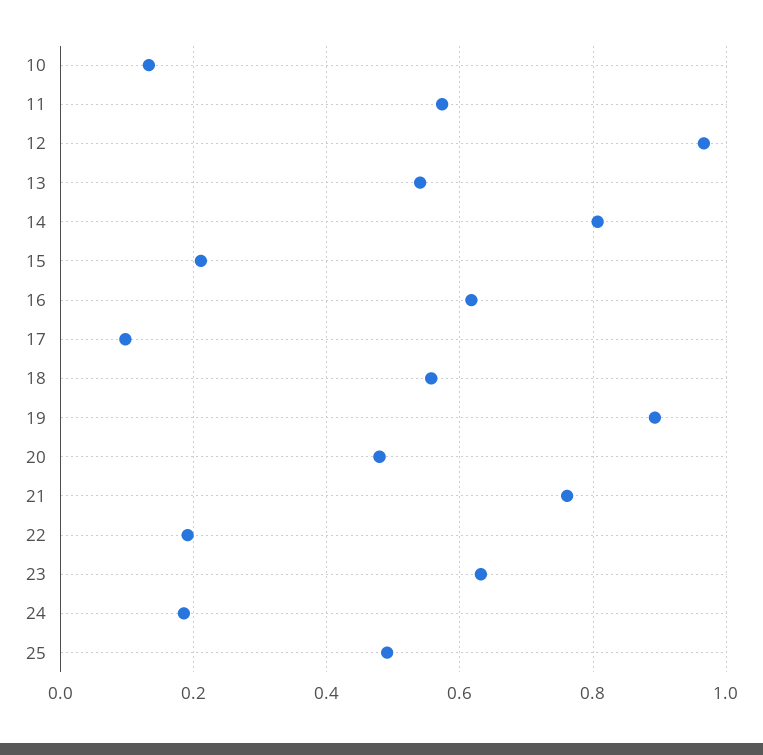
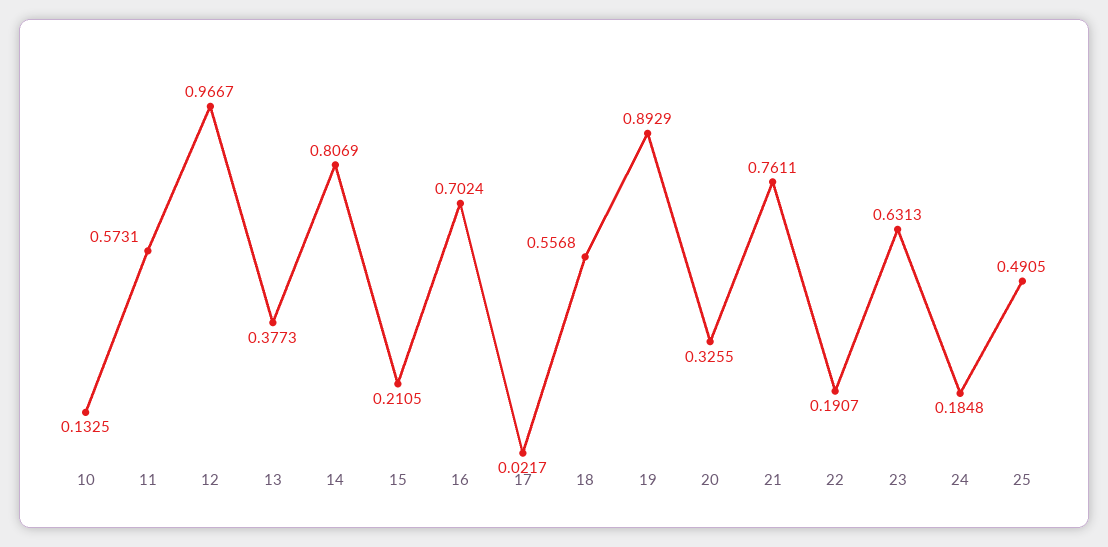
  {
    "10": 0.1325,
    "11": 0.5731,
    "12": 0.9667,
-   "13": 0.54,
+   "13": 0.3773,
    "14": 0.8069,
    "15": 0.2105,
-   "16": 0.62,
+   "16": 0.7024,
-   "17": 0.1,
+   "17": 0.0217,
    "18": 0.5568,
    "19": 0.8929,
-   "20": 0.48,
+   "20": 0.3255,
    "21": 0.7611,
    "22": 0.1907,
    "23": 0.6313,
    "24": 0.1848,
    "25": 0.4905
  }

